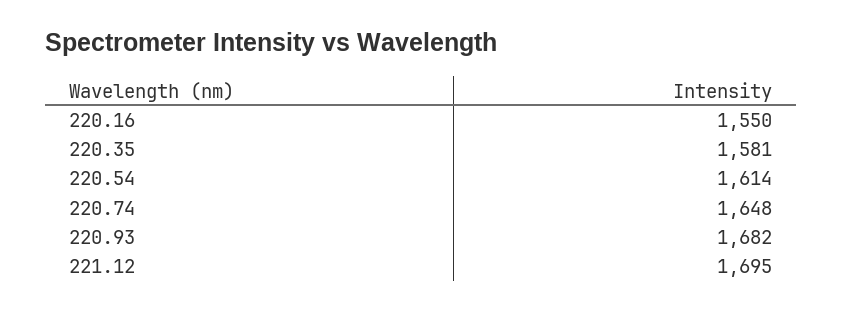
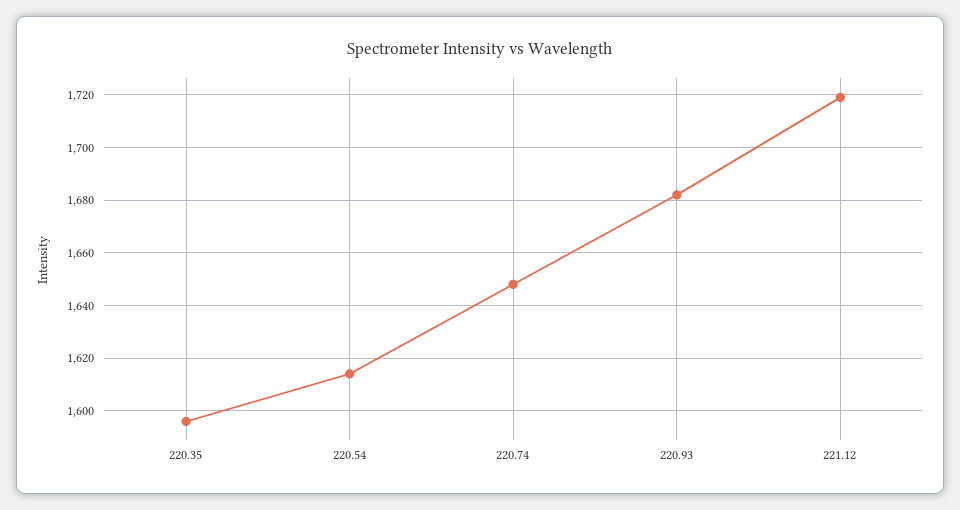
  {
-   "220.16": 1550,
-   "220.35": 1581,
+   "220.35": 1595,
    "220.54": 1614,
    "220.74": 1648,
    "220.93": 1682,
-   "221.12": 1695
+   "221.12": 1720
  }

